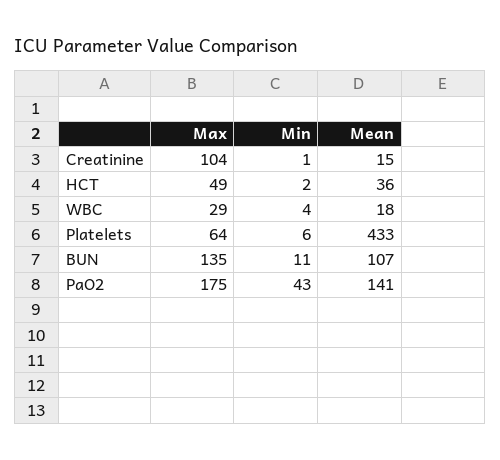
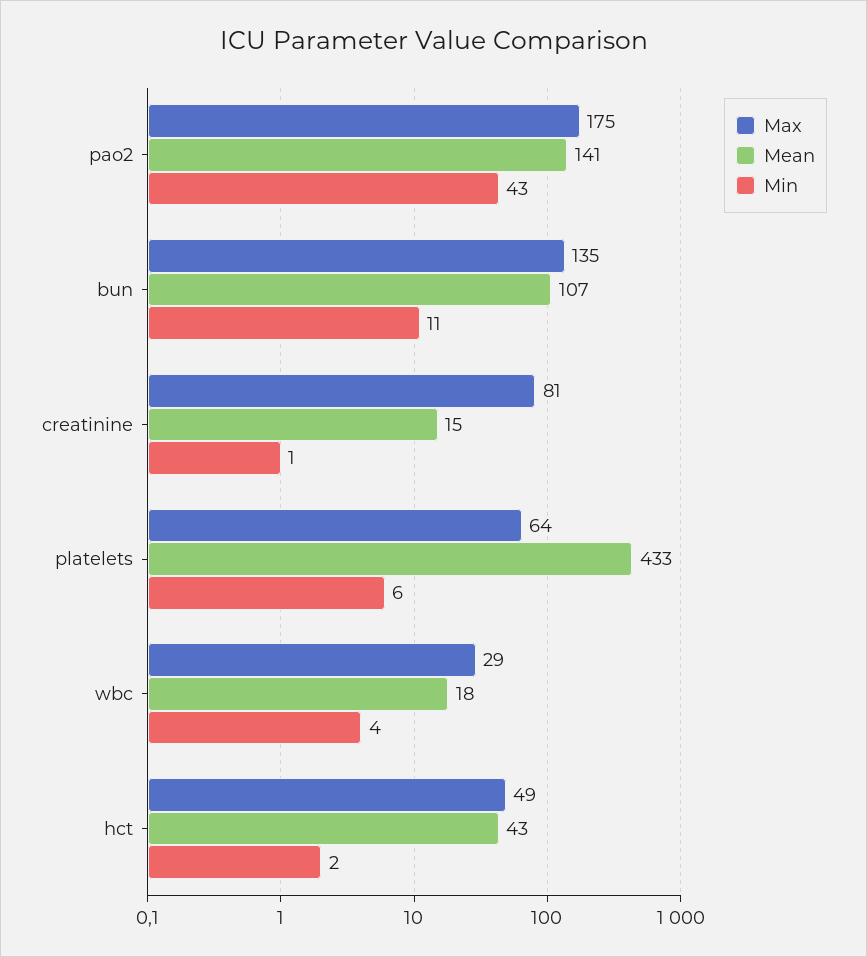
  {
    "Max": {
-     "Creatinine": 104,
+     "Creatinine": 81,
      "HCT": 49,
      "WBC": 29,
      "Platelets": 64,
      "BUN": 135,
      "PaO2": 175
    },
    "Min": {
      "Creatinine": 1,
      "HCT": 2,
      "WBC": 4,
      "Platelets": 6,
      "BUN": 11,
      "PaO2": 43
    },
    "Mean": {
      "Creatinine": 15,
-     "HCT": 36,
+     "HCT": 43,
      "WBC": 18,
      "Platelets": 433,
      "BUN": 107,
      "PaO2": 141
    }
  }

